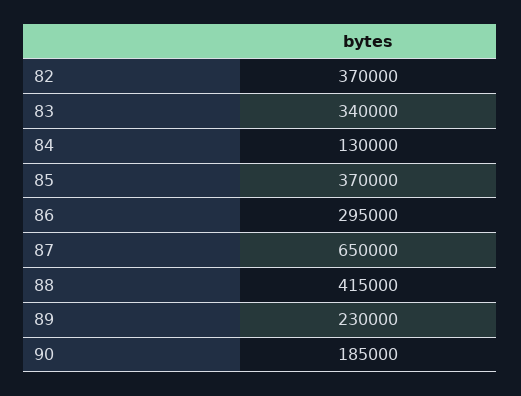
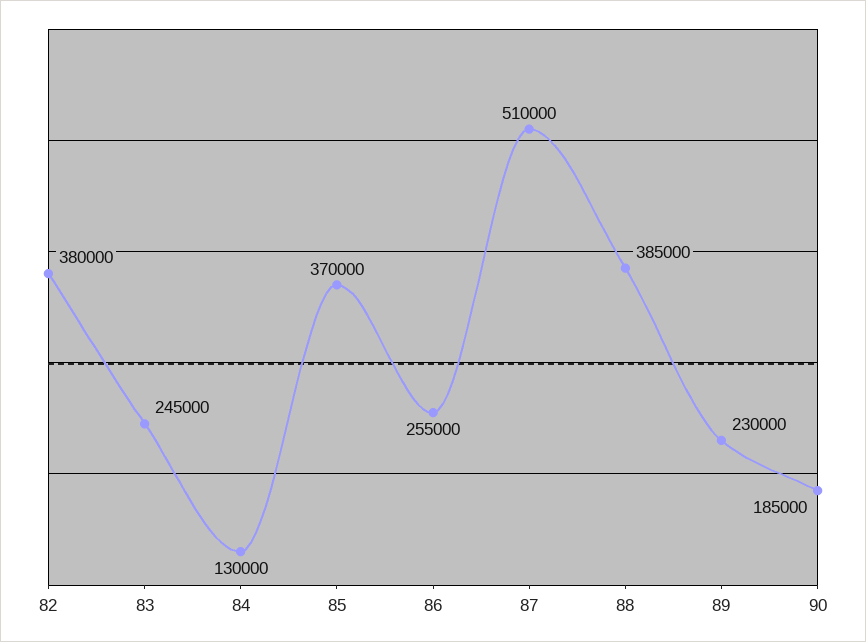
  {
-   "82": 370000,
+   "82": 380000,
-   "83": 340000,
+   "83": 245000,
    "84": 130000,
    "85": 370000,
-   "86": 295000,
+   "86": 255000,
-   "87": 650000,
+   "87": 510000,
-   "88": 415000,
+   "88": 385000,
    "89": 230000,
    "90": 185000
  }

